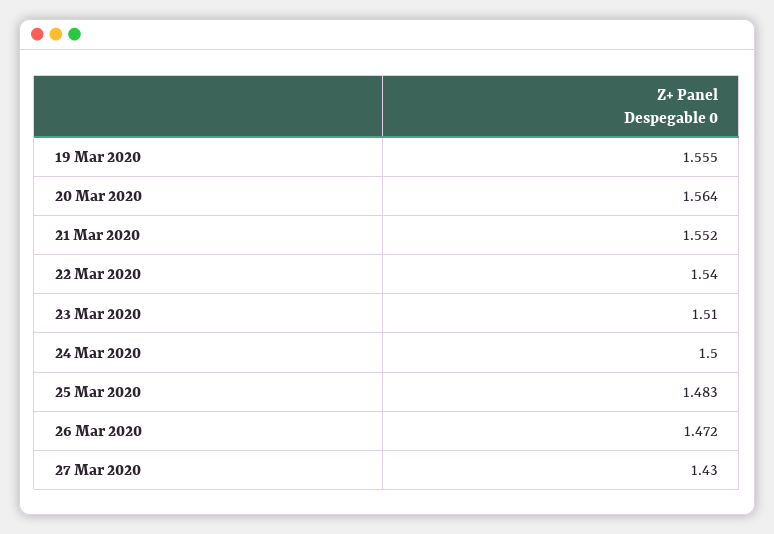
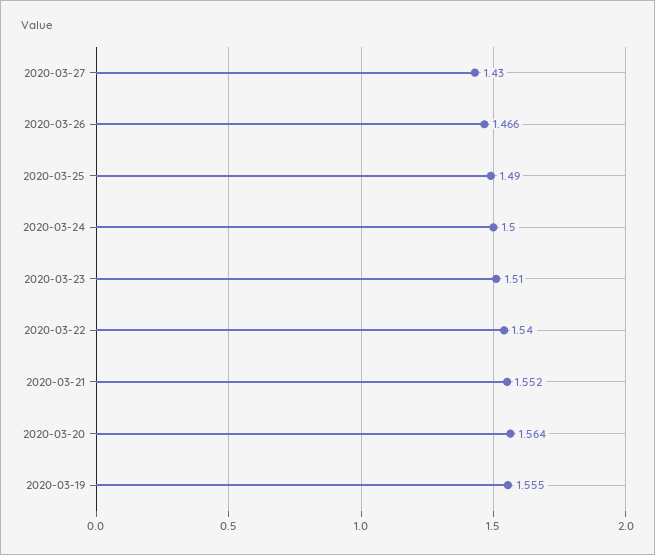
  {
    "19 Mar 2020": 1.555,
    "20 Mar 2020": 1.564,
    "21 Mar 2020": 1.552,
    "22 Mar 2020": 1.54,
    "23 Mar 2020": 1.51,
    "24 Mar 2020": 1.5,
-   "25 Mar 2020": 1.483,
+   "25 Mar 2020": 1.49,
-   "26 Mar 2020": 1.472,
+   "26 Mar 2020": 1.466,
    "27 Mar 2020": 1.43
  }

